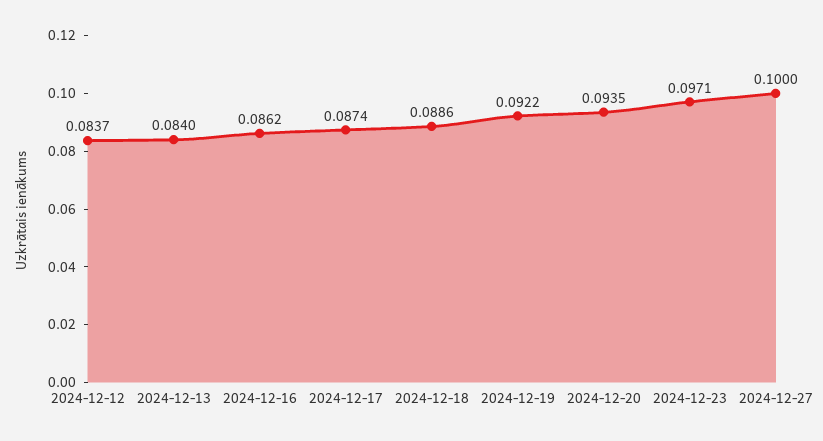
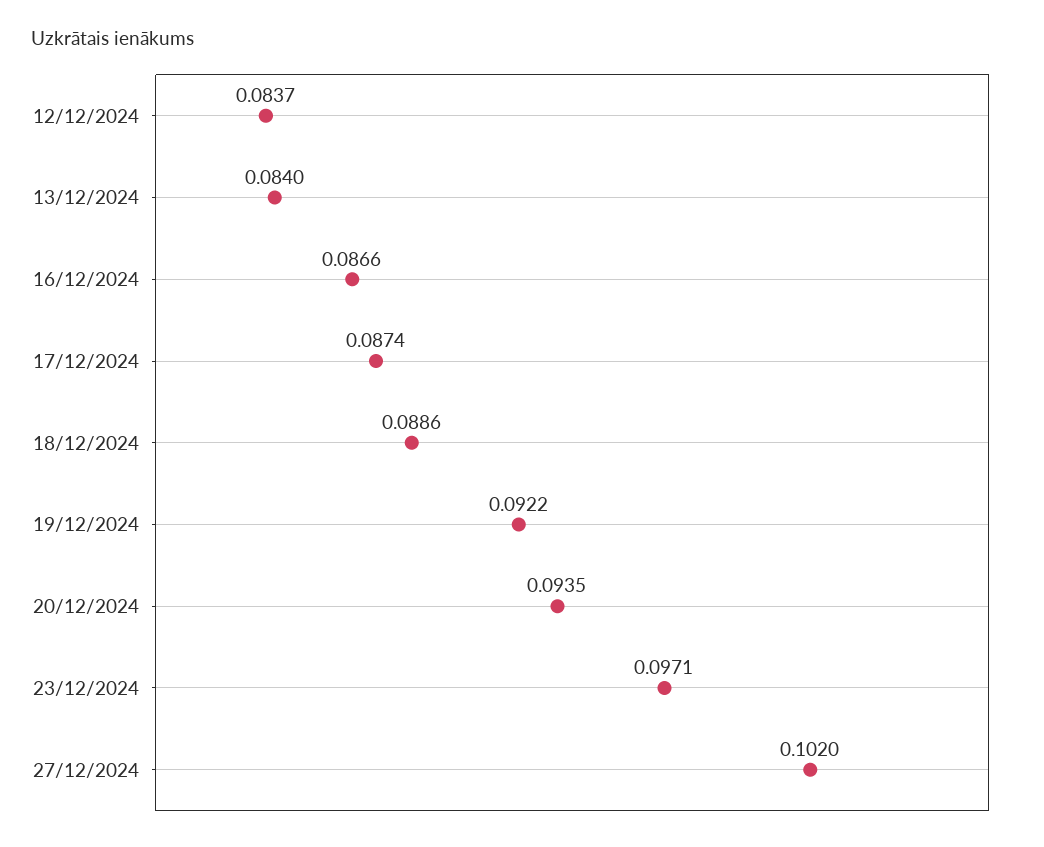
  {
    "2024-12-12": 0.0837,
    "2024-12-13": 0.084,
-   "2024-12-16": 0.0862,
+   "2024-12-16": 0.0866,
    "2024-12-17": 0.0874,
    "2024-12-18": 0.0886,
    "2024-12-19": 0.0922,
    "2024-12-20": 0.0935,
    "2024-12-23": 0.0971,
-   "2024-12-27": 0.1
+   "2024-12-27": 0.102
  }

